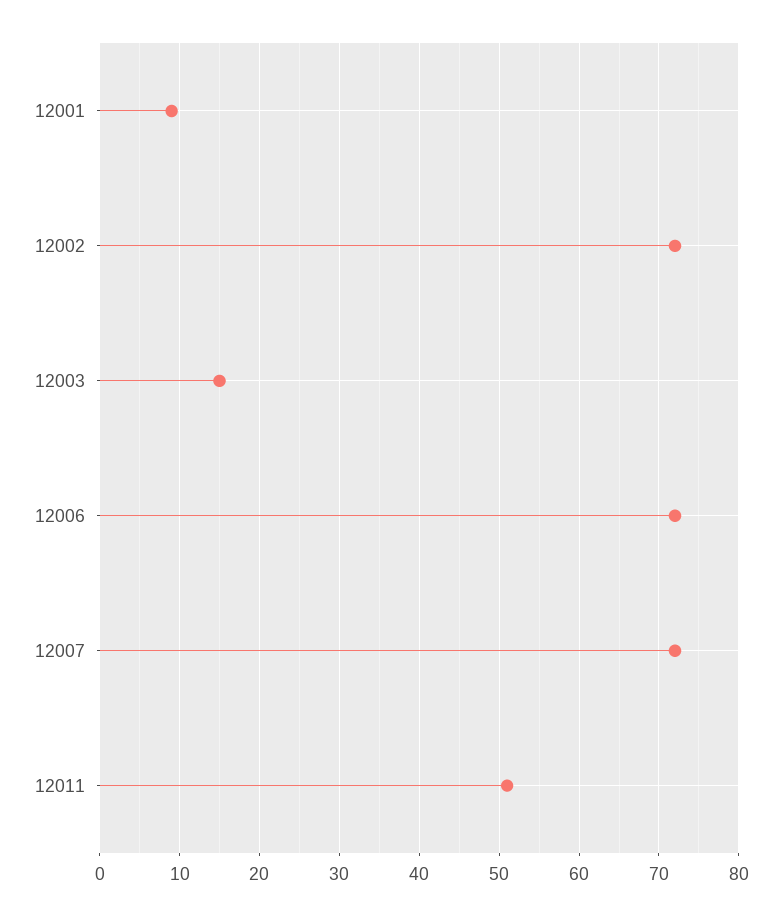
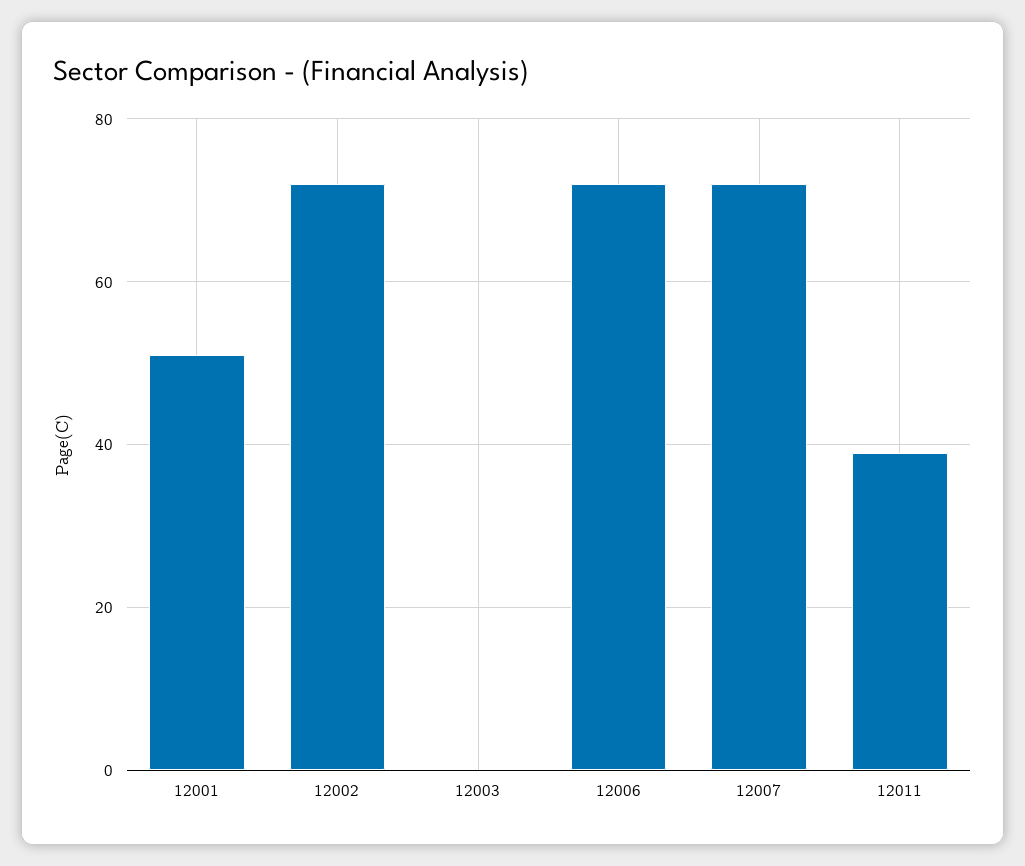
  {
-   "12001": 9,
+   "12001": 50,
    "12002": 72,
-   "12003": 15,
+   "12003": 0,
    "12006": 72,
    "12007": 72,
-   "12011": 51
+   "12011": 40
  }

